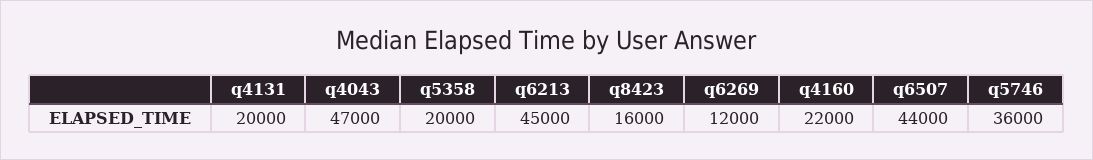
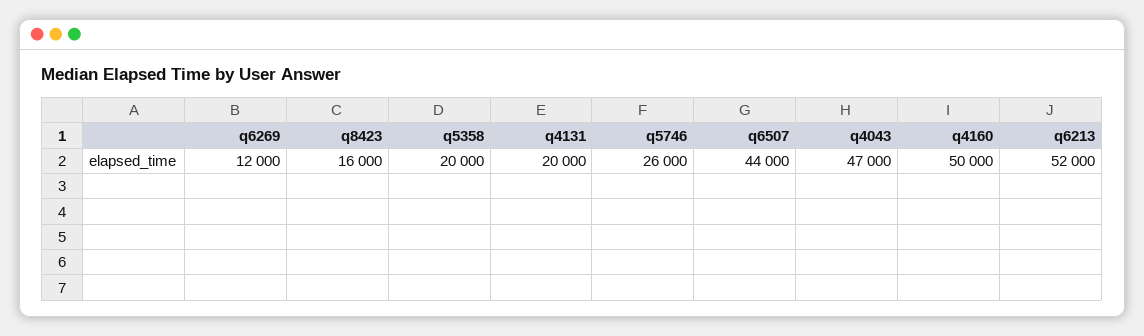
  {
    "q4131": 20000,
    "q4043": 47000,
    "q5358": 20000,
-   "q6213": 45000,
+   "q6213": 52000,
    "q8423": 16000,
    "q6269": 12000,
-   "q4160": 22000,
+   "q4160": 50000,
    "q6507": 44000,
-   "q5746": 36000
+   "q5746": 26000
  }

